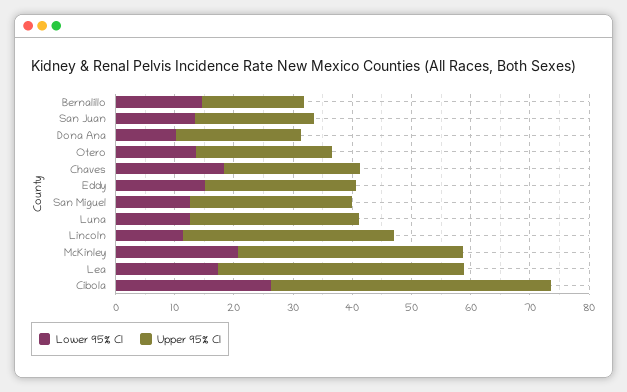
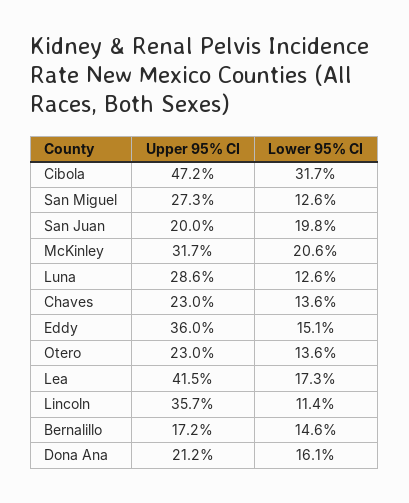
  {
    "Lower 95% CI": {
      "Bernalillo": 14.6,
-     "San Juan": 14,
+     "San Juan": 19.8,
-     "Dona Ana": 10,
+     "Dona Ana": 16.1,
      "Otero": 13.6,
-     "Chaves": 18,
+     "Chaves": 13.6,
      "Eddy": 15.1,
      "San Miguel": 12.6,
      "Luna": 12.6,
      "Lincoln": 11.4,
      "McKinley": 20.6,
      "Lea": 17.3,
-     "Cibola": 26
+     "Cibola": 31.7
    },
    "Upper 95% CI": {
      "Bernalillo": 17.2,
      "San Juan": 20,
      "Dona Ana": 21.2,
      "Otero": 23,
      "Chaves": 23,
-     "Eddy": 26,
+     "Eddy": 36,
      "San Miguel": 27.3,
      "Luna": 28.6,
      "Lincoln": 35.7,
-     "McKinley": 38,
+     "McKinley": 31.7,
      "Lea": 41.5,
      "Cibola": 47.2
    }
  }

